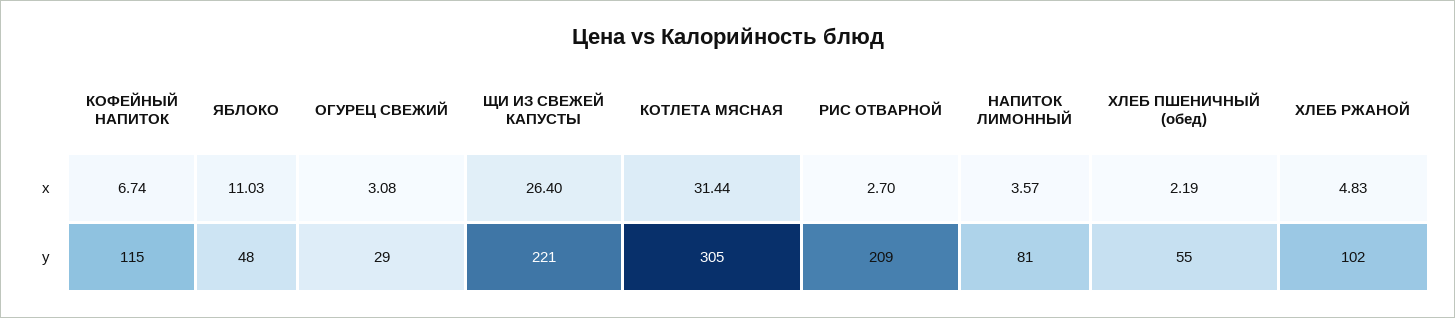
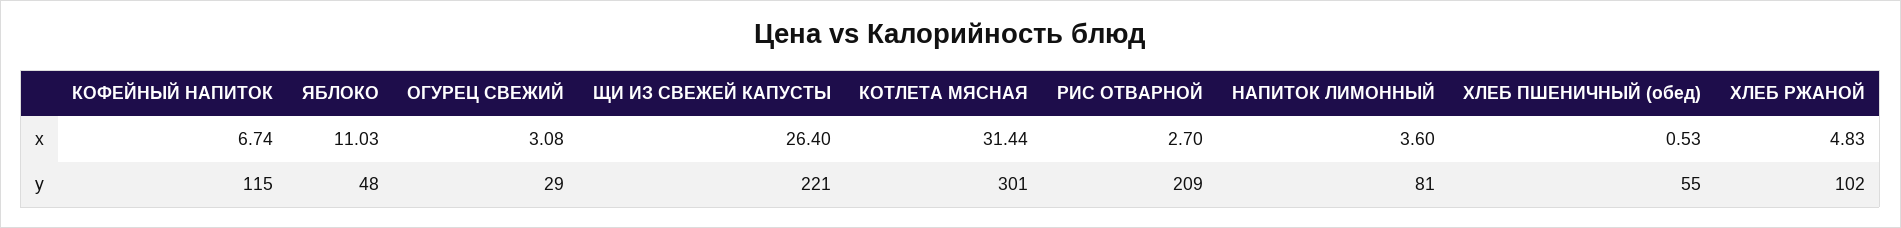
  {
    "КОФЕЙНЫЙ НАПИТОК": {
      "x": 6.74,
      "y": 115
    },
    "ЯБЛОКО": {
      "x": 11.03,
      "y": 48
    },
    "ОГУРЕЦ СВЕЖИЙ": {
      "x": 3.08,
      "y": 29
    },
    "ЩИ ИЗ СВЕЖЕЙ КАПУСТЫ": {
      "x": 26.4,
      "y": 221
    },
    "КОТЛЕТА МЯСНАЯ": {
      "x": 31.44,
-     "y": 305
+     "y": 301
    },
    "РИС ОТВАРНОЙ": {
      "x": 2.7,
      "y": 209
    },
    "НАПИТОК ЛИМОННЫЙ": {
-     "x": 3.57,
+     "x": 3.6,
      "y": 81
    },
    "ХЛЕБ ПШЕНИЧНЫЙ (обед)": {
-     "x": 2.19,
+     "x": 0.53,
      "y": 55
    },
    "ХЛЕБ РЖАНОЙ": {
      "x": 4.83,
      "y": 102
    }
  }

